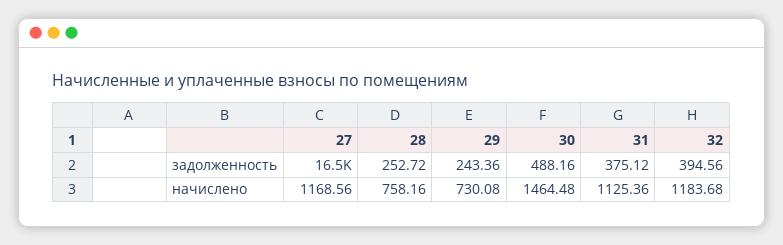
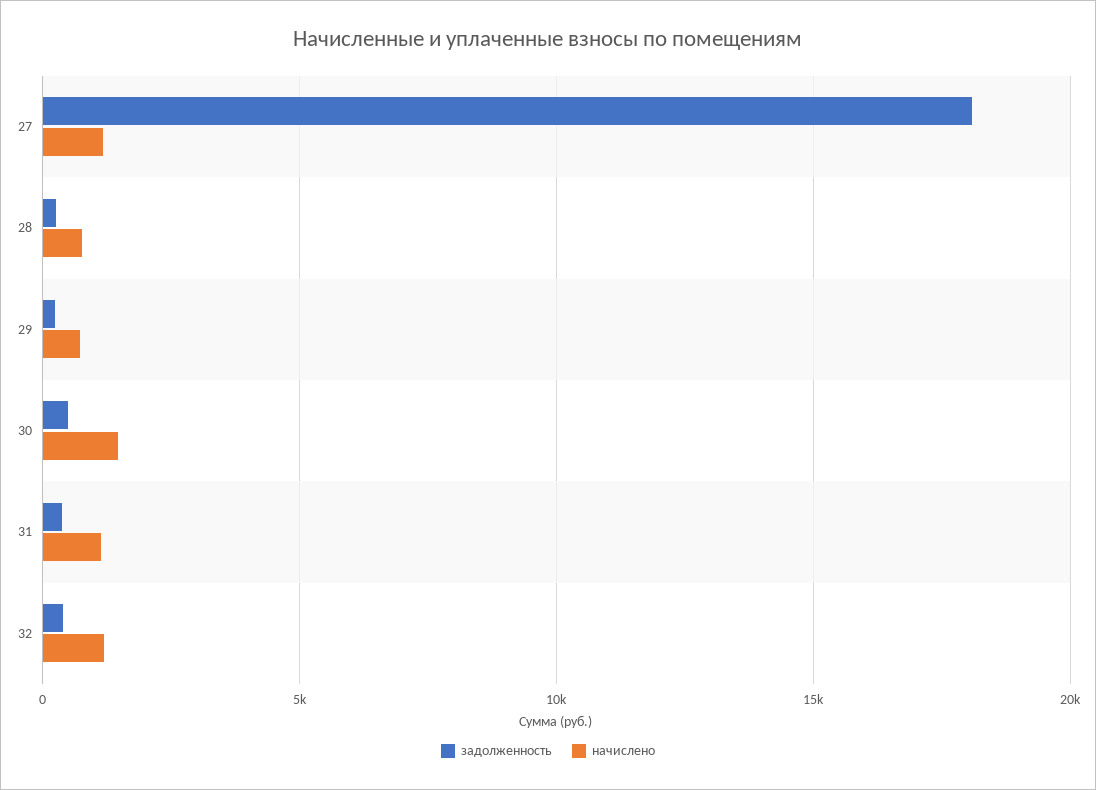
  {
    "задолженность": {
-     "27": 16500,
+     "27": 18000,
      "28": 252.72,
      "29": 243.36,
      "30": 488.16,
      "31": 375.12,
      "32": 394.56
    },
    "начислено": {
      "27": 1168.56,
      "28": 758.16,
      "29": 730.08,
      "30": 1464.48,
      "31": 1125.36,
      "32": 1183.68
    }
  }

